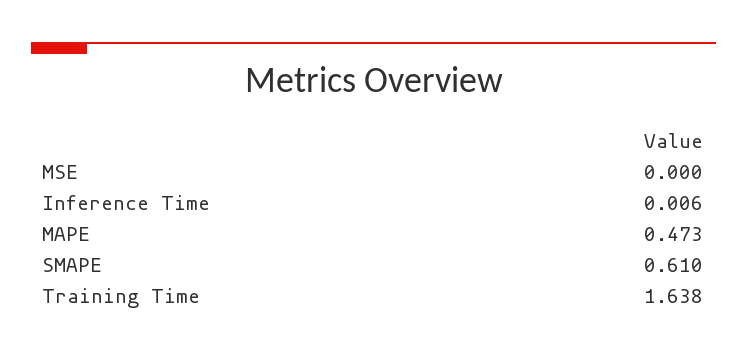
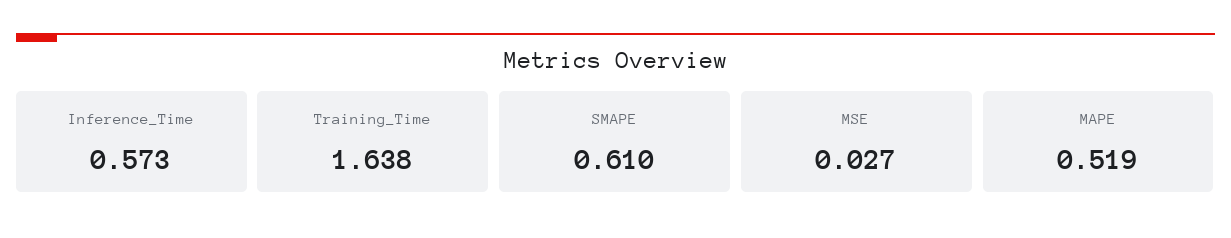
  {
-   "MSE": 0,
+   "MSE": 0.027,
-   "Inference Time": 0.006,
+   "Inference Time": 0.573,
-   "MAPE": 0.473,
+   "MAPE": 0.519,
    "SMAPE": 0.61,
    "Training Time": 1.638
  }

